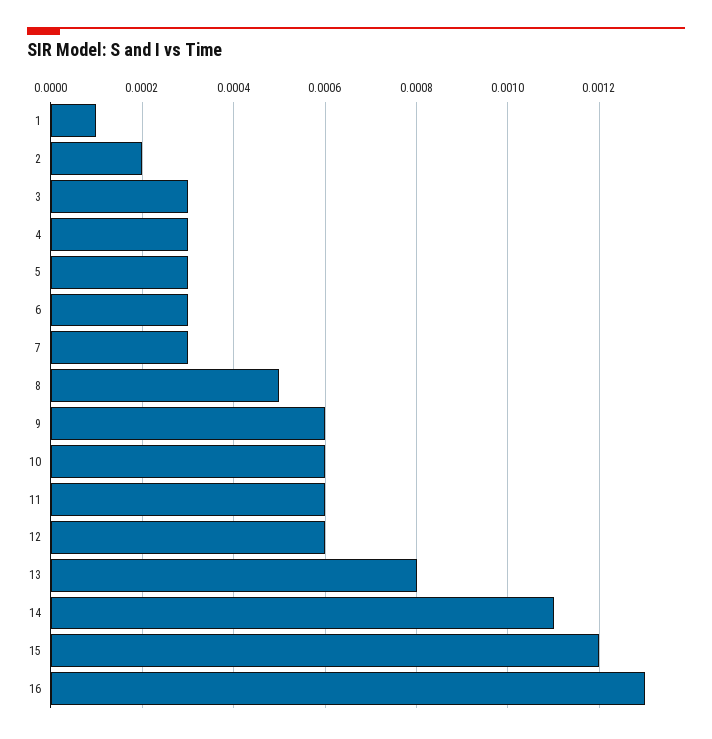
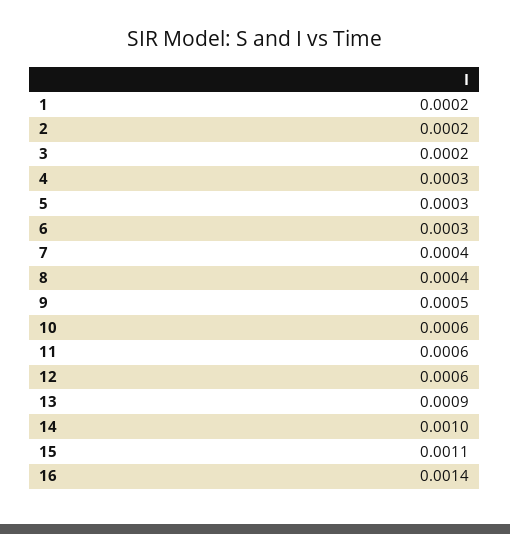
  {
-   "1": 0.0001,
+   "1": 0.0002,
    "2": 0.0002,
-   "3": 0.0003,
+   "3": 0.0002,
    "4": 0.0003,
    "5": 0.0003,
    "6": 0.0003,
-   "7": 0.0003,
+   "7": 0.0004,
-   "8": 0.0005,
+   "8": 0.0004,
-   "9": 0.0006,
+   "9": 0.0005,
    "10": 0.0006,
    "11": 0.0006,
    "12": 0.0006,
-   "13": 0.0008,
+   "13": 0.0009,
-   "14": 0.0011,
+   "14": 0.001,
-   "15": 0.0012,
+   "15": 0.0011,
-   "16": 0.0013
+   "16": 0.0014
  }

